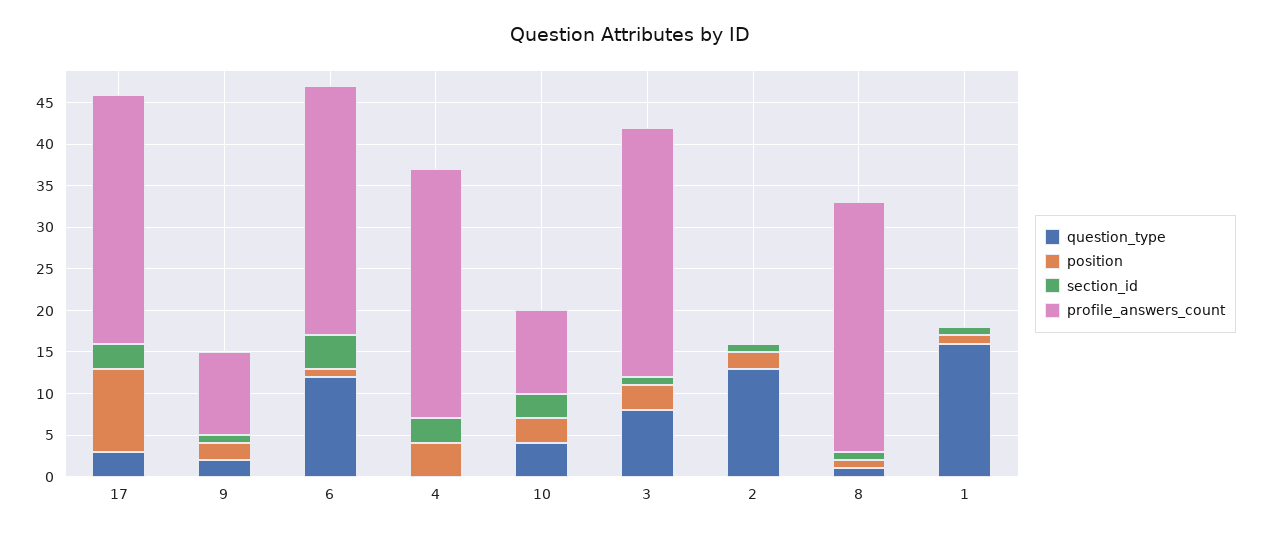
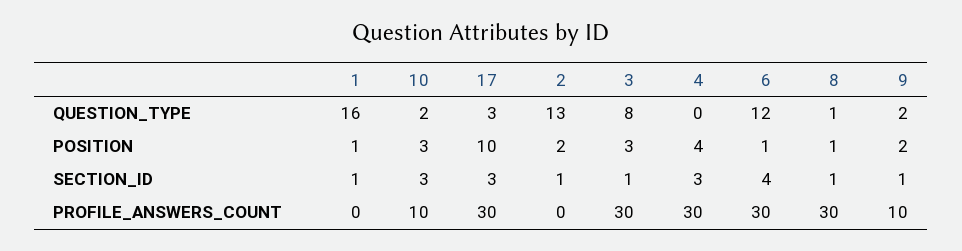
  {
    "question_type": {
      "17": 3,
      "9": 2,
      "6": 12,
      "4": 0,
-     "10": 4,
+     "10": 2,
      "3": 8,
      "2": 13,
      "8": 1,
      "1": 16
    },
    "position": {
      "17": 10,
      "9": 2,
      "6": 1,
      "4": 4,
      "10": 3,
      "3": 3,
      "2": 2,
      "8": 1,
      "1": 1
    },
    "section_id": {
      "17": 3,
      "9": 1,
      "6": 4,
      "4": 3,
      "10": 3,
      "3": 1,
      "2": 1,
      "8": 1,
      "1": 1
    },
    "profile_answers_count": {
      "17": 30,
      "9": 10,
      "6": 30,
      "4": 30,
      "10": 10,
      "3": 30,
      "2": 0,
      "8": 30,
      "1": 0
    }
  }

